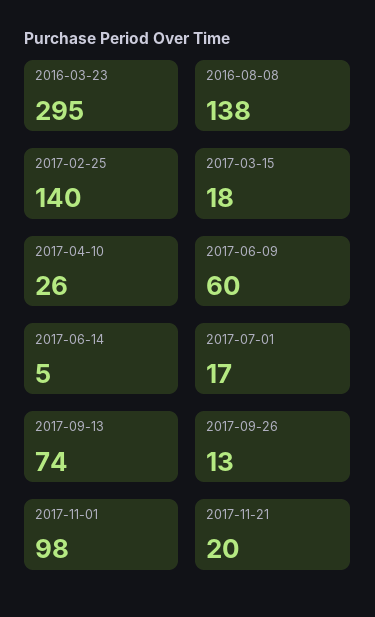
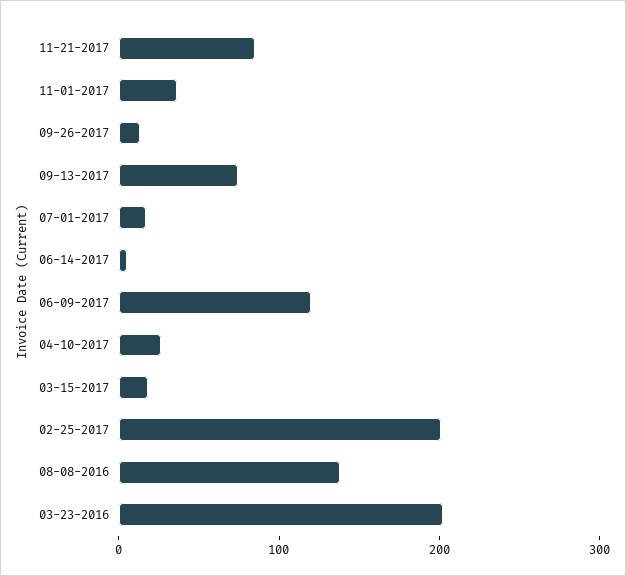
  {
-   "2016-03-23": 295,
+   "2016-03-23": 200,
    "2016-08-08": 138,
-   "2017-02-25": 140,
+   "2017-02-25": 200,
    "2017-03-15": 18,
    "2017-04-10": 26,
-   "2017-06-09": 60,
+   "2017-06-09": 120,
    "2017-06-14": 5,
    "2017-07-01": 17,
    "2017-09-13": 74,
    "2017-09-26": 13,
-   "2017-11-01": 98,
+   "2017-11-01": 40,
-   "2017-11-21": 20
+   "2017-11-21": 80
  }

